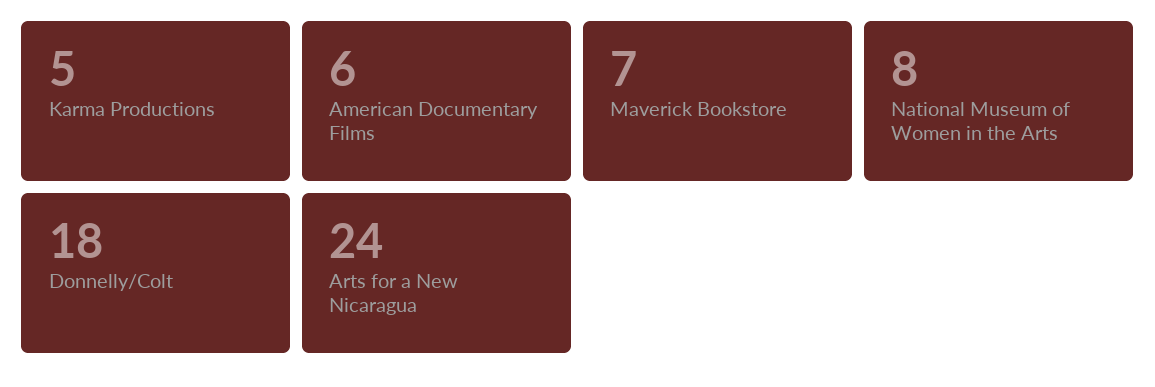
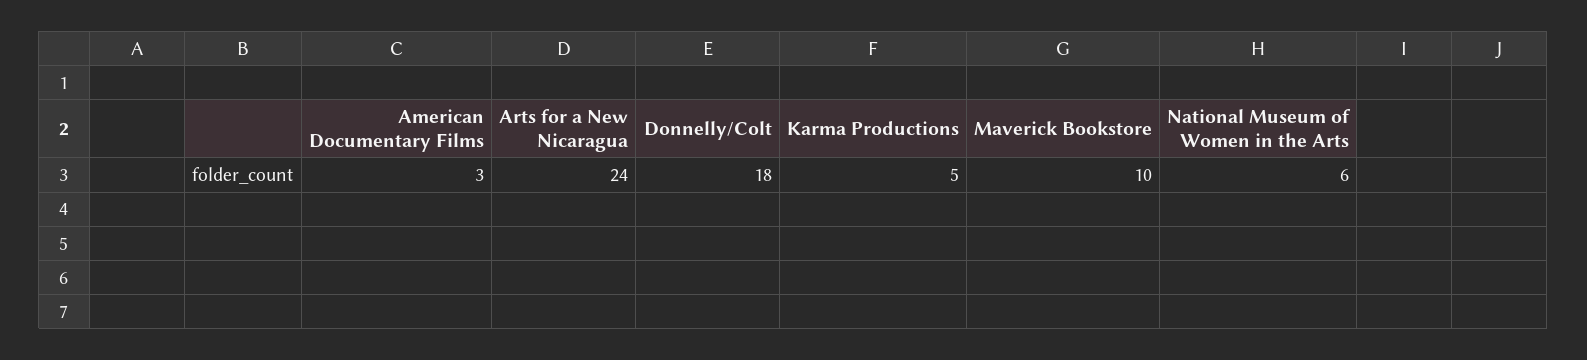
  {
    "Karma Productions": 5,
-   "American Documentary Films": 6,
+   "American Documentary Films": 3,
-   "Maverick Bookstore": 7,
+   "Maverick Bookstore": 10,
-   "National Museum of Women in the Arts": 8,
+   "National Museum of Women in the Arts": 6,
    "Donnelly/Colt": 18,
    "Arts for a New Nicaragua": 24
  }

